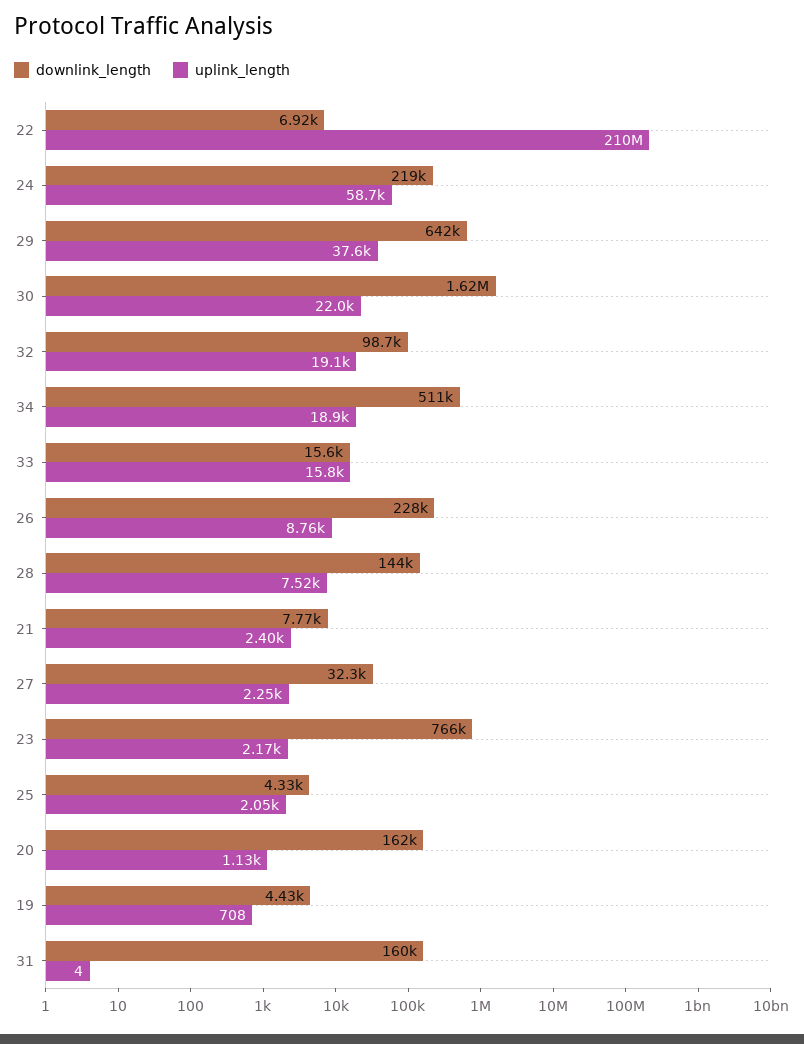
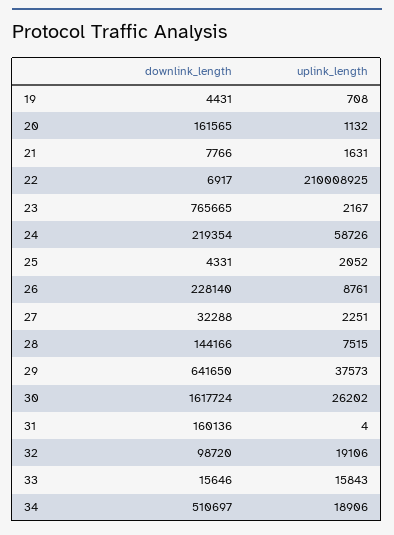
  {
    "downlink_length": {
      "22": 6917,
      "24": 219354,
      "29": 641650,
      "30": 1617724,
      "32": 98720,
      "34": 510697,
      "33": 15646,
      "26": 228140,
      "28": 144166,
      "21": 7766,
      "27": 32288,
      "23": 765665,
      "25": 4331,
      "20": 161565,
      "19": 4431,
      "31": 160136
    },
    "uplink_length": {
      "22": 210008925,
      "24": 58726,
      "29": 37573,
-     "30": 22000,
+     "30": 26202,
      "32": 19106,
      "34": 18906,
      "33": 15843,
      "26": 8761,
      "28": 7515,
-     "21": 2400,
+     "21": 1631,
      "27": 2251,
      "23": 2167,
      "25": 2052,
      "20": 1132,
      "19": 708,
      "31": 4
    }
  }

